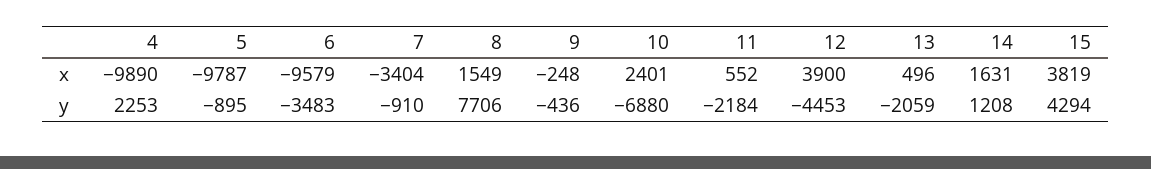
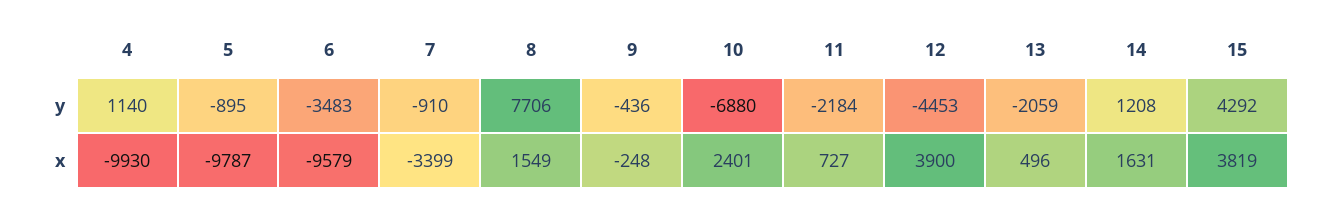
  {
    "4": {
-     "x": -9890,
+     "x": -9930,
-     "y": 2253
+     "y": 1140
    },
    "5": {
      "x": -9787,
      "y": -895
    },
    "6": {
      "x": -9579,
      "y": -3483
    },
    "7": {
-     "x": -3404,
+     "x": -3399,
      "y": -910
    },
    "8": {
      "x": 1549,
      "y": 7706
    },
    "9": {
      "x": -248,
      "y": -436
    },
    "10": {
      "x": 2401,
      "y": -6880
    },
    "11": {
-     "x": 552,
+     "x": 727,
      "y": -2184
    },
    "12": {
      "x": 3900,
      "y": -4453
    },
    "13": {
      "x": 496,
      "y": -2059
    },
    "14": {
      "x": 1631,
      "y": 1208
    },
    "15": {
      "x": 3819,
-     "y": 4294
+     "y": 4292
    }
  }

